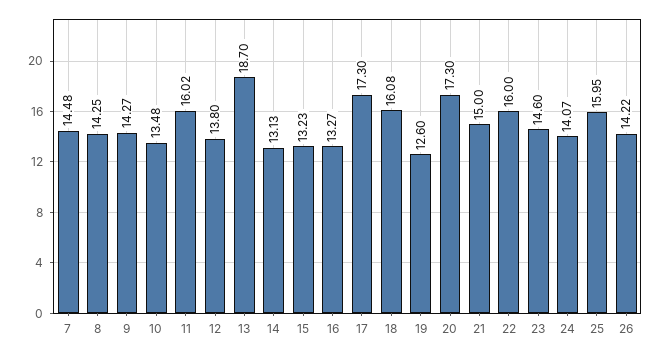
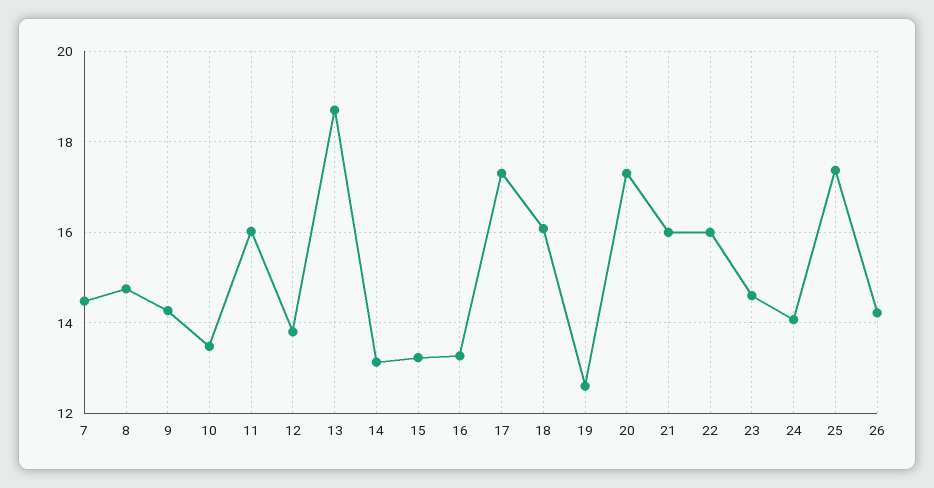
  {
    "7": 14.48,
-   "8": 14.25,
+   "8": 14.8,
    "9": 14.27,
    "10": 13.48,
    "11": 16.02,
    "12": 13.8,
    "13": 18.7,
    "14": 13.13,
    "15": 13.23,
    "16": 13.27,
    "17": 17.3,
    "18": 16.08,
    "19": 12.6,
    "20": 17.3,
-   "21": 15,
+   "21": 16,
    "22": 16,
    "23": 14.6,
    "24": 14.07,
-   "25": 15.95,
+   "25": 17.4,
    "26": 14.22
  }

